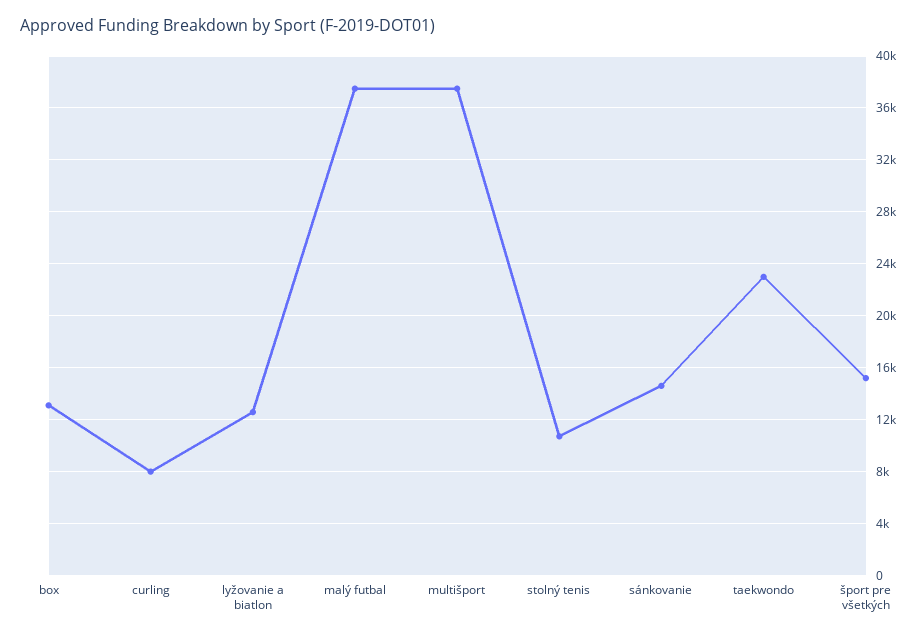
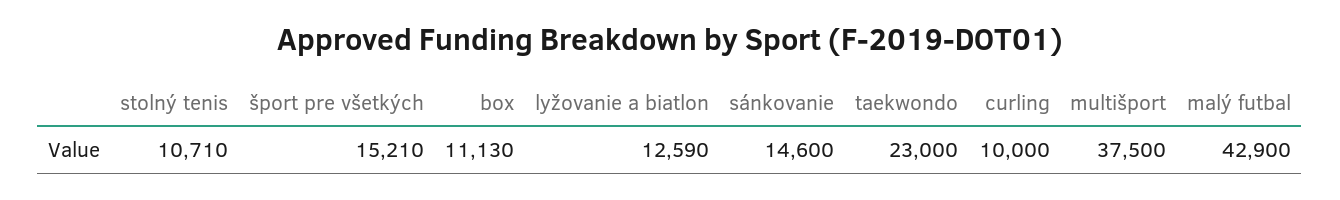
  {
-   "box": 13000,
+   "box": 11130,
-   "curling": 8000,
+   "curling": 10000,
    "lyžovanie a biatlon": 12590,
-   "malý futbal": 37500,
+   "malý futbal": 42900,
    "multišport": 37500,
    "stolný tenis": 10710,
    "sánkovanie": 14600,
    "taekwondo": 23000,
    "šport pre všetkých": 15210
  }

